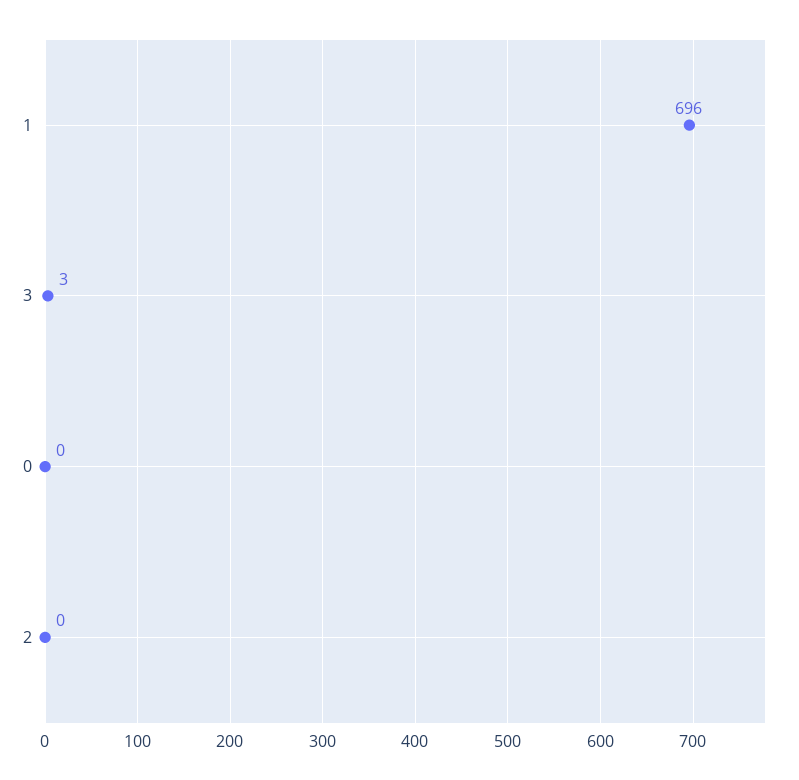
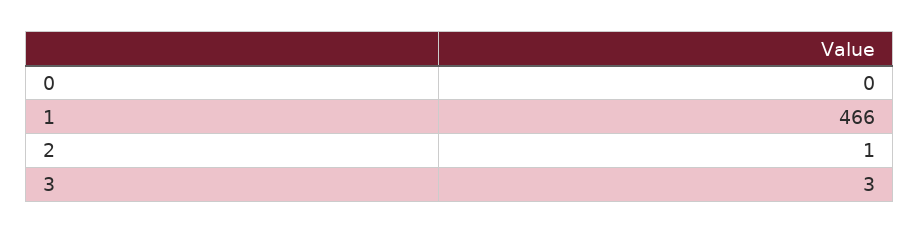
  {
-   "1": 696,
+   "1": 466,
    "3": 3,
    "0": 0,
-   "2": 0
+   "2": 1
  }

